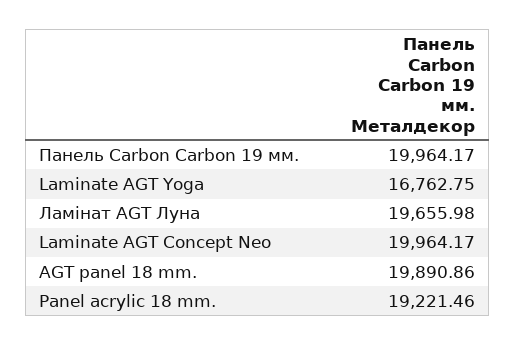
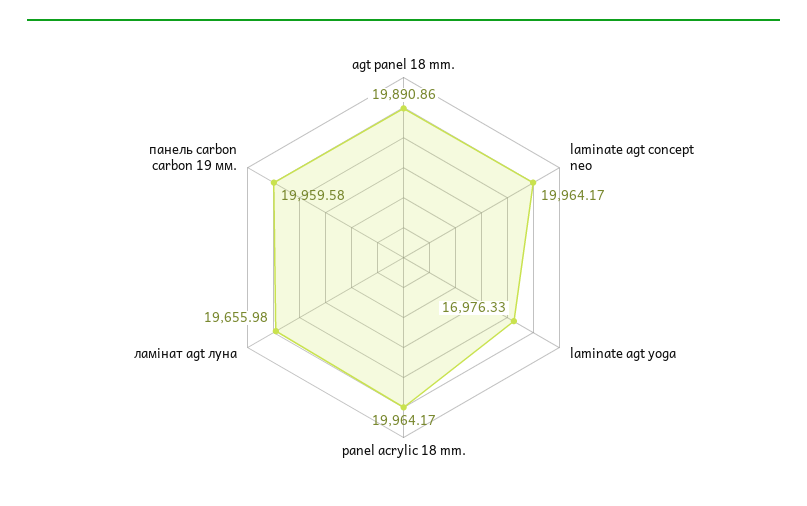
  {
-   "Панель Carbon Carbon 19 мм.": 19964.17,
+   "Панель Carbon Carbon 19 мм.": 19959.58,
-   "Laminate AGT Yoga": 16762.75,
+   "Laminate AGT Yoga": 16976.33,
    "Ламінат AGT Луна": 19655.98,
    "Laminate AGT Concept Neo": 19964.17,
    "AGT panel 18 mm.": 19890.86,
-   "Panel acrylic 18 mm.": 19221.46
+   "Panel acrylic 18 mm.": 19964.17
  }

